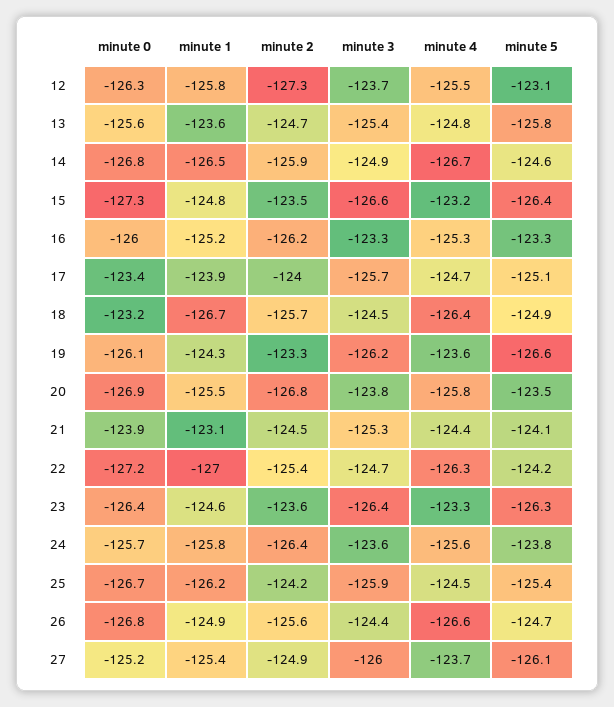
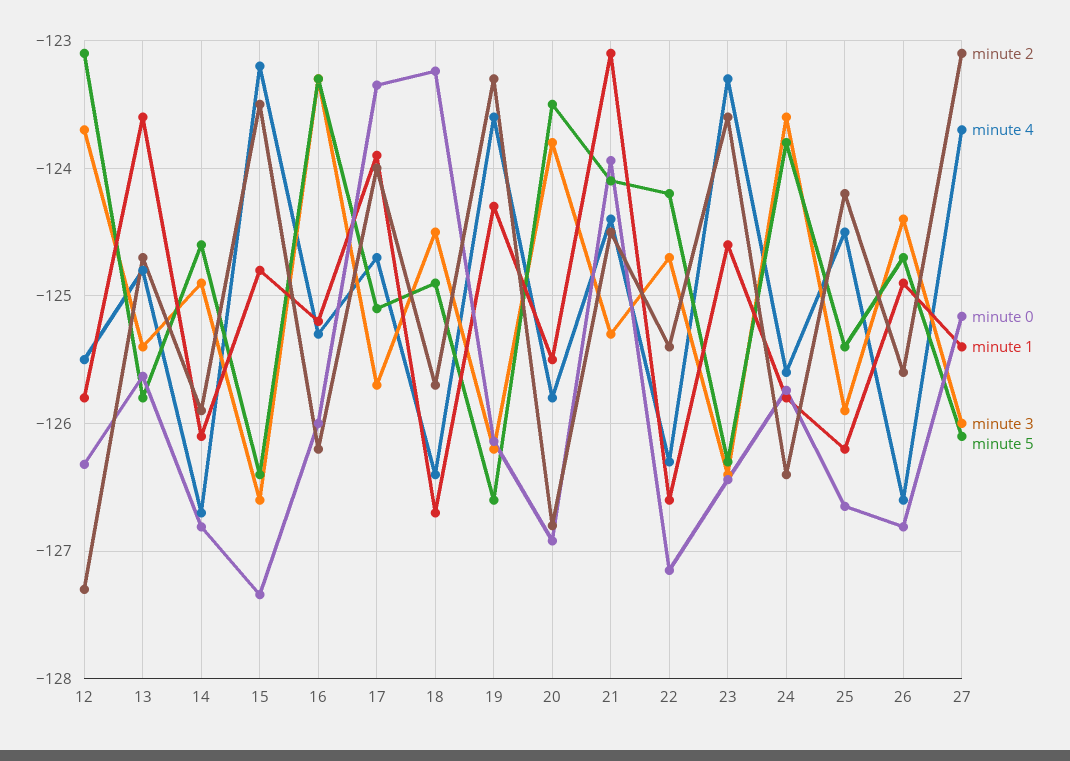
  {
    "minute 0": {
      "12": -126.3,
      "13": -125.6,
      "14": -126.8,
      "15": -127.3,
      "16": -126,
      "17": -123.4,
      "18": -123.2,
      "19": -126.1,
      "20": -126.9,
      "21": -123.9,
      "22": -127.2,
      "23": -126.4,
      "24": -125.7,
      "25": -126.7,
      "26": -126.8,
      "27": -125.2
    },
    "minute 1": {
      "12": -125.8,
      "13": -123.6,
-     "14": -126.5,
+     "14": -126.1,
      "15": -124.8,
      "16": -125.2,
      "17": -123.9,
      "18": -126.7,
      "19": -124.3,
      "20": -125.5,
      "21": -123.1,
-     "22": -127,
+     "22": -126.6,
      "23": -124.6,
      "24": -125.8,
      "25": -126.2,
      "26": -124.9,
      "27": -125.4
    },
    "minute 2": {
      "12": -127.3,
      "13": -124.7,
      "14": -125.9,
      "15": -123.5,
      "16": -126.2,
      "17": -124,
      "18": -125.7,
      "19": -123.3,
      "20": -126.8,
      "21": -124.5,
      "22": -125.4,
      "23": -123.6,
      "24": -126.4,
      "25": -124.2,
      "26": -125.6,
-     "27": -124.9
+     "27": -123.1
    },
    "minute 3": {
      "12": -123.7,
      "13": -125.4,
      "14": -124.9,
      "15": -126.6,
      "16": -123.3,
      "17": -125.7,
      "18": -124.5,
      "19": -126.2,
      "20": -123.8,
      "21": -125.3,
      "22": -124.7,
      "23": -126.4,
      "24": -123.6,
      "25": -125.9,
      "26": -124.4,
      "27": -126
    },
    "minute 4": {
      "12": -125.5,
      "13": -124.8,
      "14": -126.7,
      "15": -123.2,
      "16": -125.3,
      "17": -124.7,
      "18": -126.4,
      "19": -123.6,
      "20": -125.8,
      "21": -124.4,
      "22": -126.3,
      "23": -123.3,
      "24": -125.6,
      "25": -124.5,
      "26": -126.6,
      "27": -123.7
    },
    "minute 5": {
      "12": -123.1,
      "13": -125.8,
      "14": -124.6,
      "15": -126.4,
      "16": -123.3,
      "17": -125.1,
      "18": -124.9,
      "19": -126.6,
      "20": -123.5,
      "21": -124.1,
      "22": -124.2,
      "23": -126.3,
      "24": -123.8,
      "25": -125.4,
      "26": -124.7,
      "27": -126.1
    }
  }

